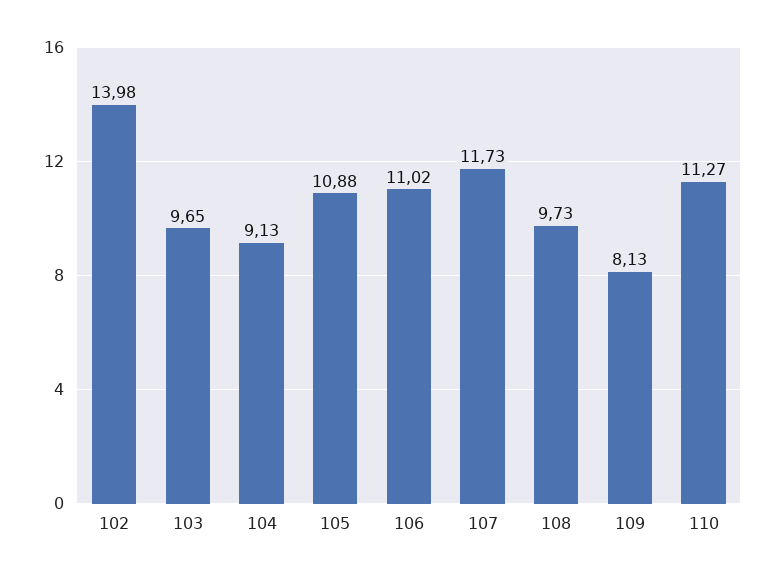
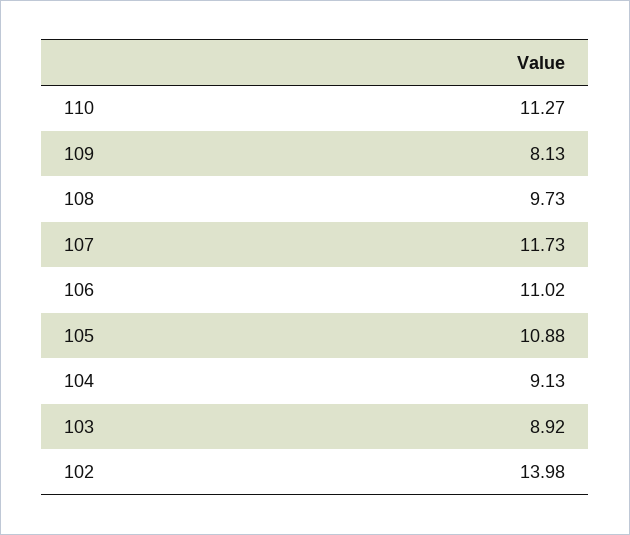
  {
    "102": 13.98,
-   "103": 9.65,
+   "103": 8.92,
    "104": 9.13,
    "105": 10.88,
    "106": 11.02,
    "107": 11.73,
    "108": 9.73,
    "109": 8.13,
    "110": 11.27
  }

